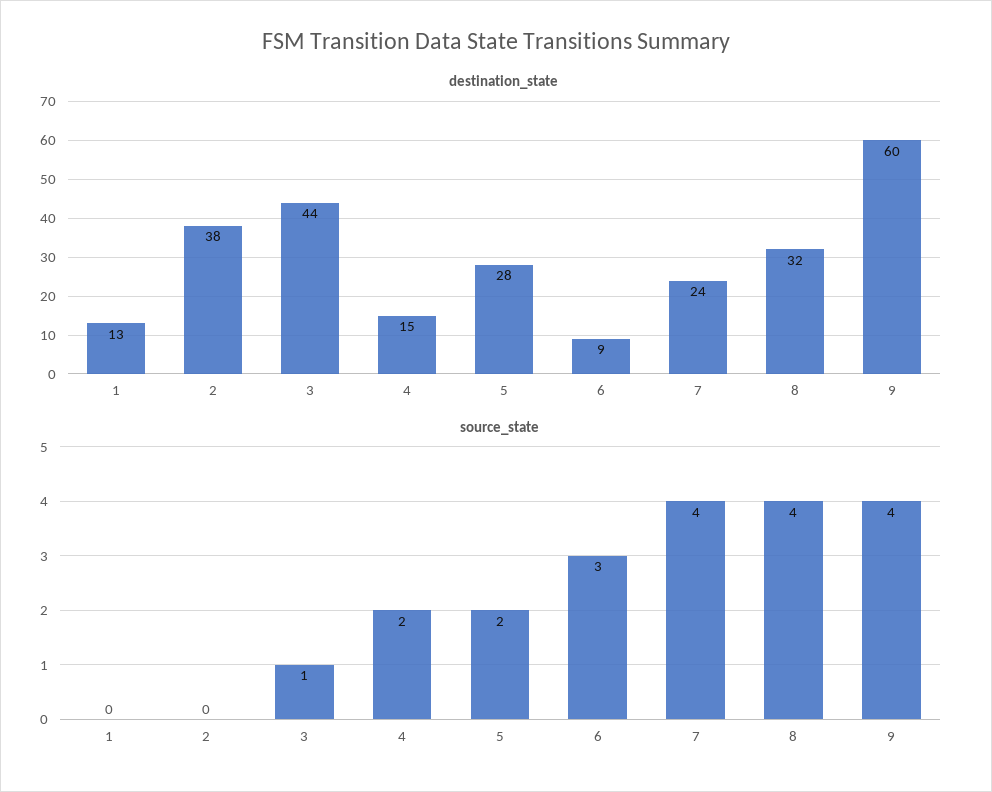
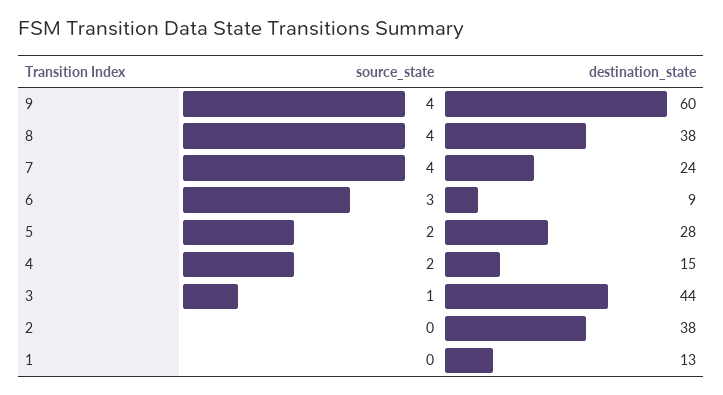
  {
    "destination_state": {
      "1": 13,
      "2": 38,
      "3": 44,
      "4": 15,
      "5": 28,
      "6": 9,
      "7": 24,
-     "8": 32,
+     "8": 38,
      "9": 60
    },
    "source_state": {
      "1": 0,
      "2": 0,
      "3": 1,
      "4": 2,
      "5": 2,
      "6": 3,
      "7": 4,
      "8": 4,
      "9": 4
    }
  }

